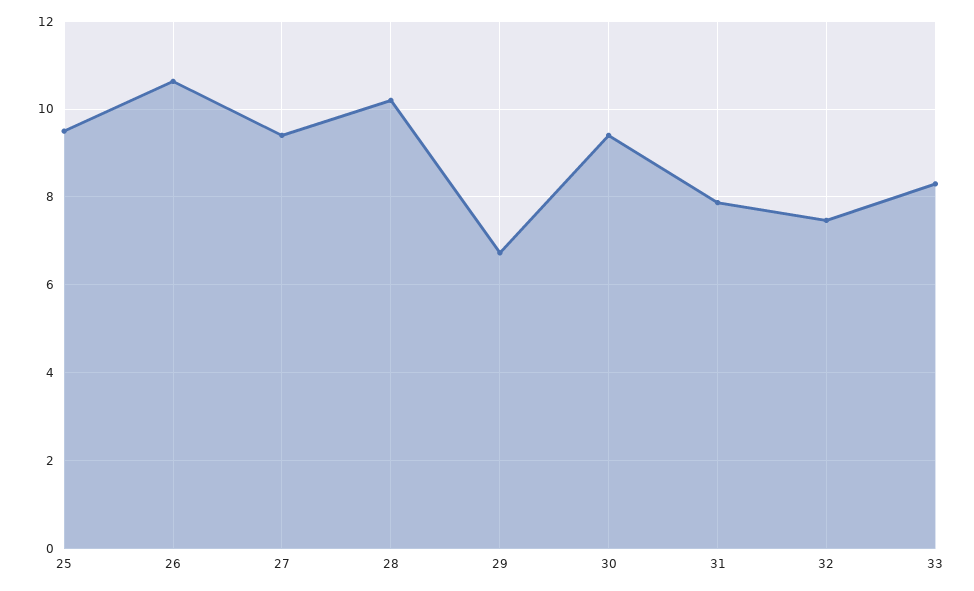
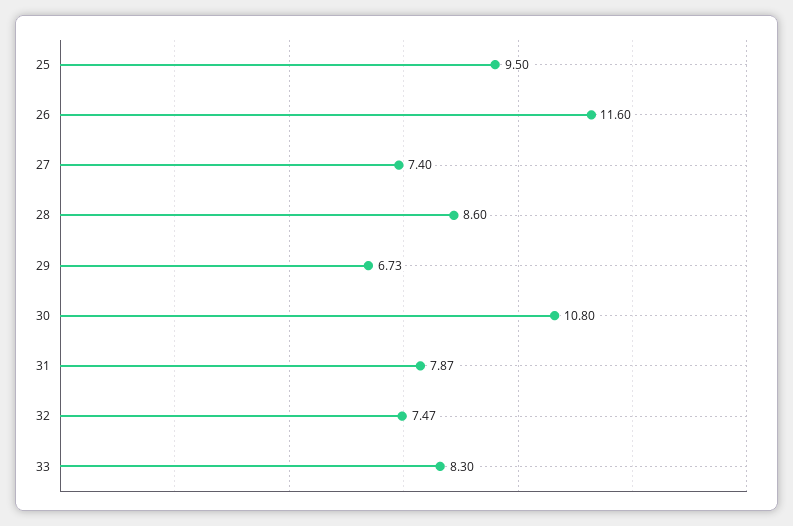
  {
    "25": 9.5,
-   "26": 10.6,
+   "26": 11.6,
-   "27": 9.4,
+   "27": 7.4,
-   "28": 10.2,
+   "28": 8.6,
    "29": 6.73,
-   "30": 9.4,
+   "30": 10.8,
    "31": 7.87,
    "32": 7.47,
    "33": 8.3
  }

